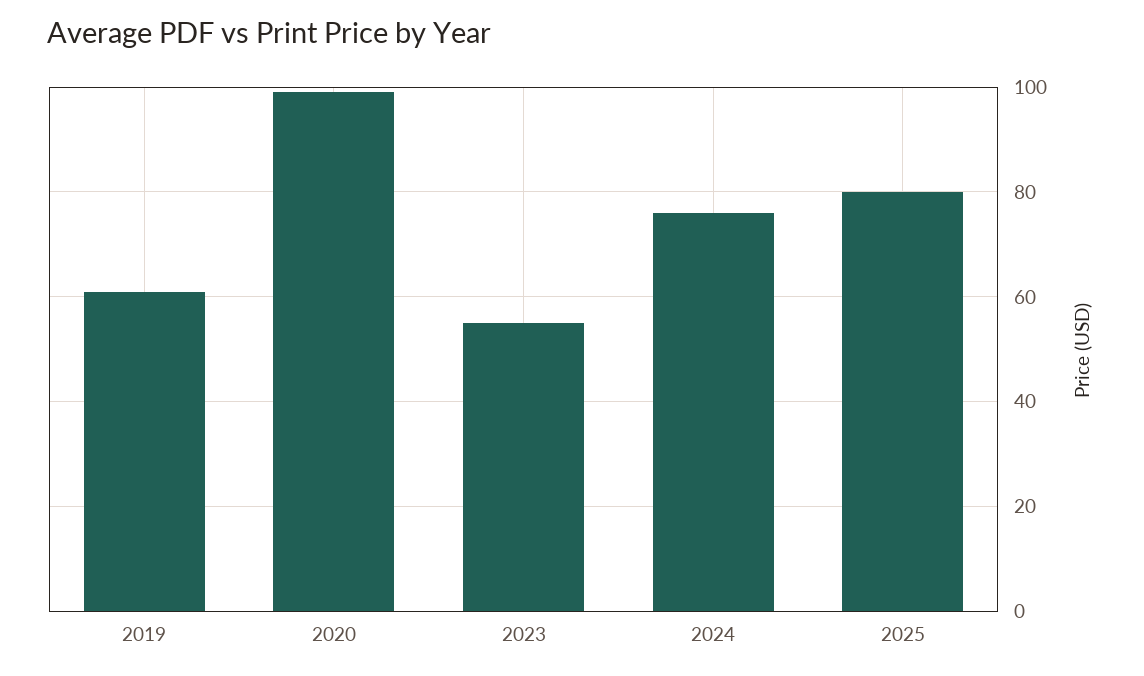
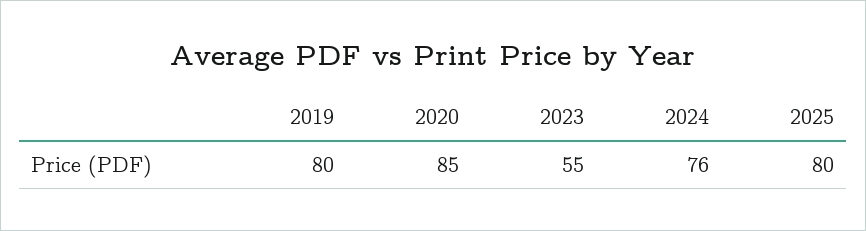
  {
-   "2019": 60,
+   "2019": 80,
-   "2020": 100,
+   "2020": 85,
    "2023": 55,
    "2024": 76,
    "2025": 80
  }

